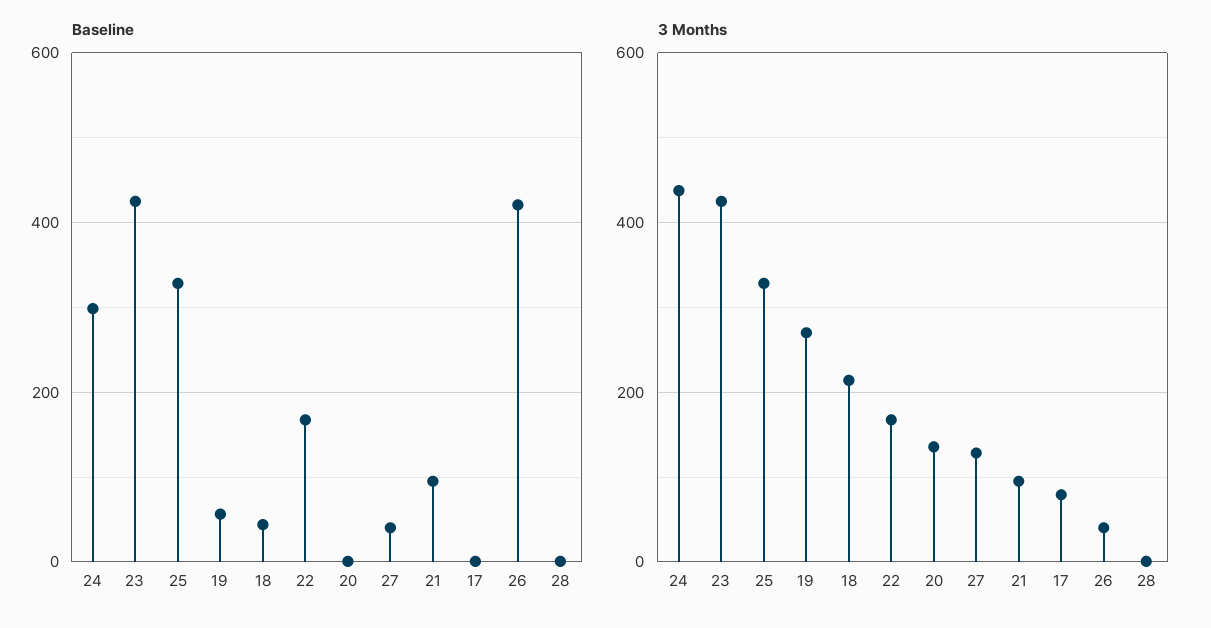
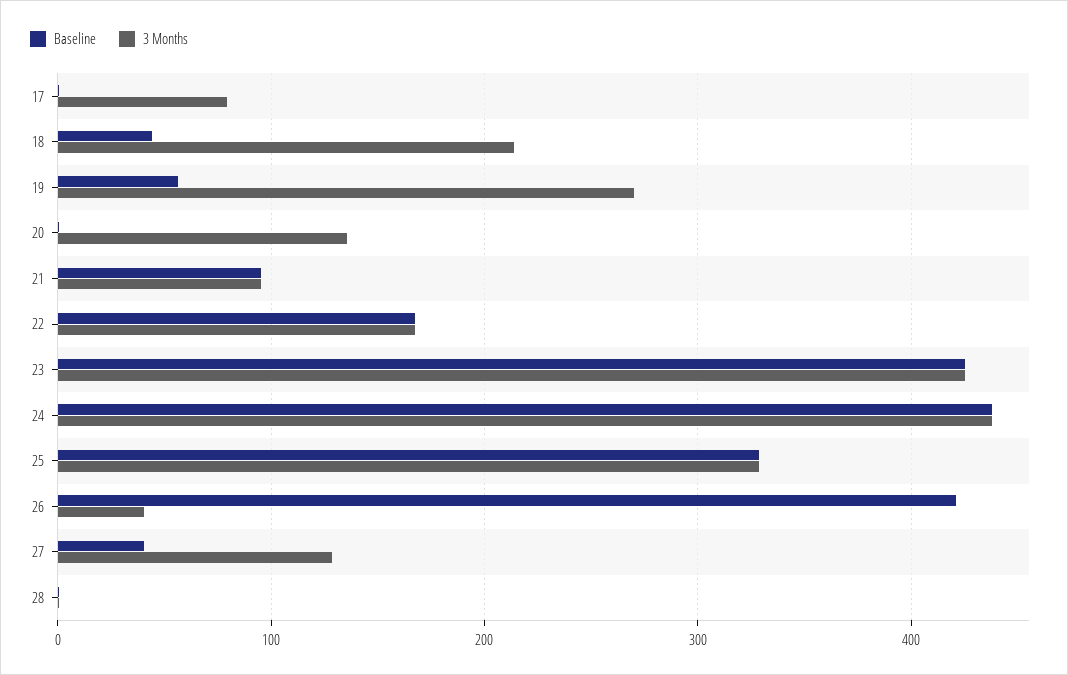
  {
    "Baseline": {
-     "24": 300,
+     "24": 440,
      "23": 420,
      "25": 330,
      "19": 60,
      "18": 40,
      "22": 170,
      "20": 0,
      "27": 40,
      "21": 100,
      "17": 0,
      "26": 420,
      "28": 0
    },
    "3 Months": {
      "24": 440,
      "23": 420,
      "25": 330,
      "19": 270,
      "18": 210,
      "22": 170,
      "20": 140,
      "27": 130,
      "21": 100,
      "17": 80,
      "26": 40,
      "28": 0
    }
  }

